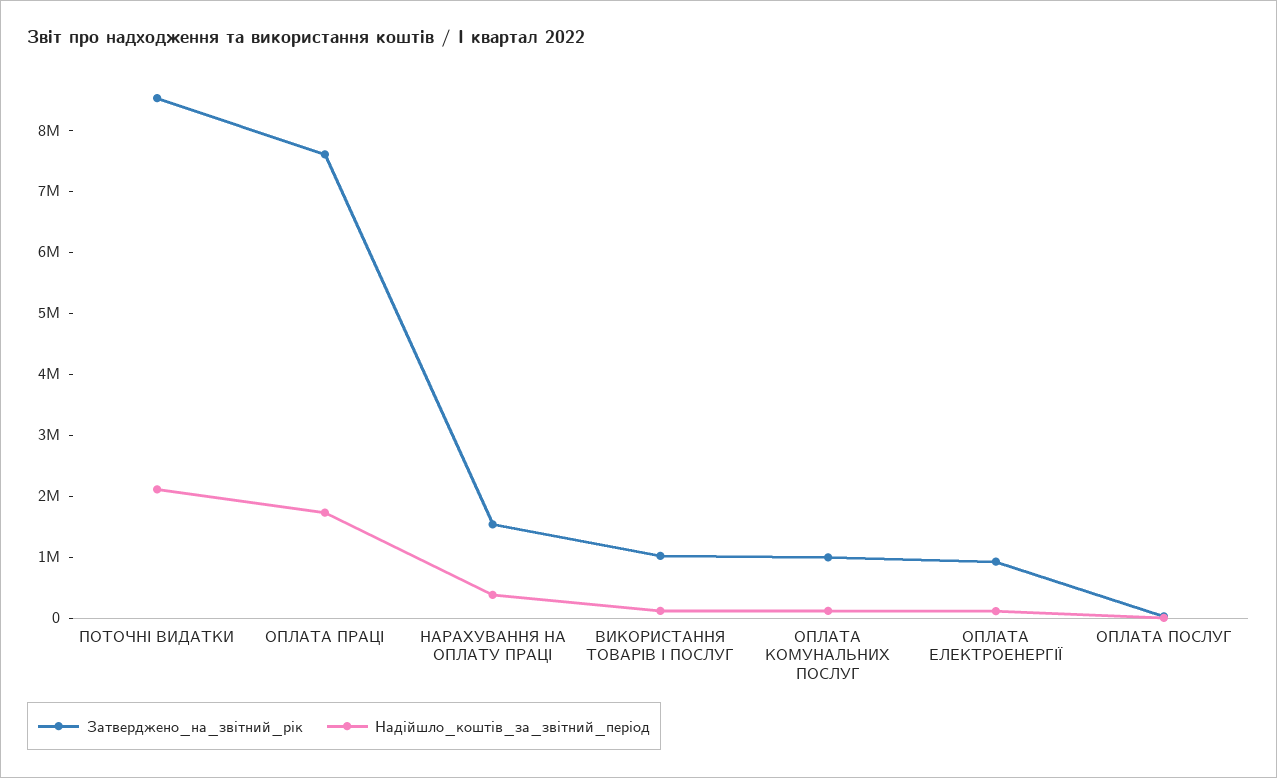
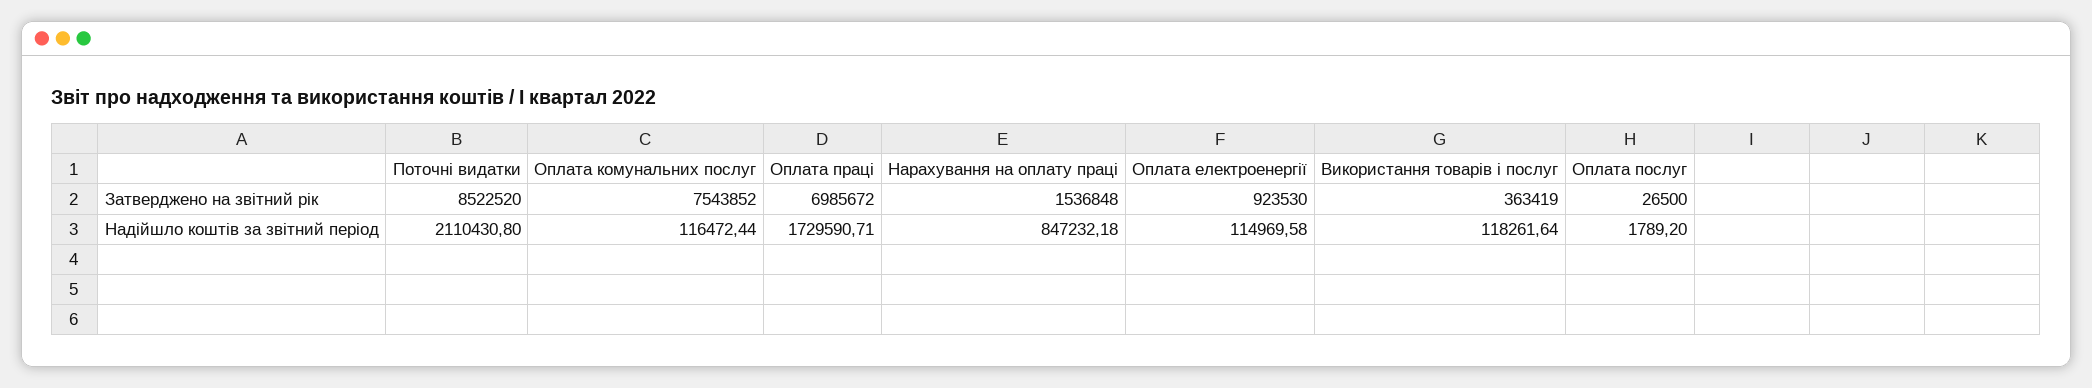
  {
    "Затверджено_на_звітний_рік": {
      "ПОТОЧНІ ВИДАТКИ": 8522520,
-     "ОПЛАТА ПРАЦІ": 7600000,
+     "ОПЛАТА ПРАЦІ": 6985672,
      "НАРАХУВАННЯ НА ОПЛАТУ ПРАЦІ": 1536848,
-     "ВИКОРИСТАННЯ ТОВАРІВ І ПОСЛУГ": 1000000,
+     "ВИКОРИСТАННЯ ТОВАРІВ І ПОСЛУГ": 363419,
-     "ОПЛАТА КОМУНАЛЬНИХ ПОСЛУГ": 1000000,
+     "ОПЛАТА КОМУНАЛЬНИХ ПОСЛУГ": 7543852,
      "ОПЛАТА ЕЛЕКТРОЕНЕРГІЇ": 923530,
      "ОПЛАТА ПОСЛУГ": 26500
    },
    "Надійшло_коштів_за_звітний_період": {
      "ПОТОЧНІ ВИДАТКИ": 2110430.8,
      "ОПЛАТА ПРАЦІ": 1729590.71,
-     "НАРАХУВАННЯ НА ОПЛАТУ ПРАЦІ": 400000,
+     "НАРАХУВАННЯ НА ОПЛАТУ ПРАЦІ": 847232.18,
      "ВИКОРИСТАННЯ ТОВАРІВ І ПОСЛУГ": 118261.64,
      "ОПЛАТА КОМУНАЛЬНИХ ПОСЛУГ": 116472.44,
      "ОПЛАТА ЕЛЕКТРОЕНЕРГІЇ": 114969.58,
      "ОПЛАТА ПОСЛУГ": 1789.2
    }
  }

